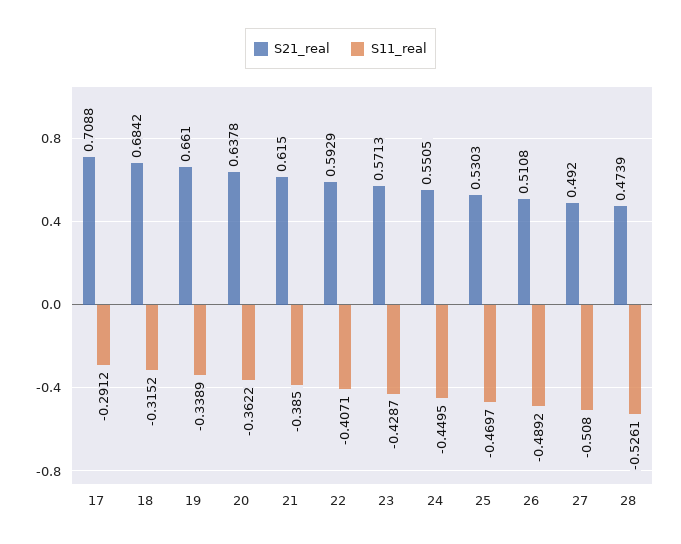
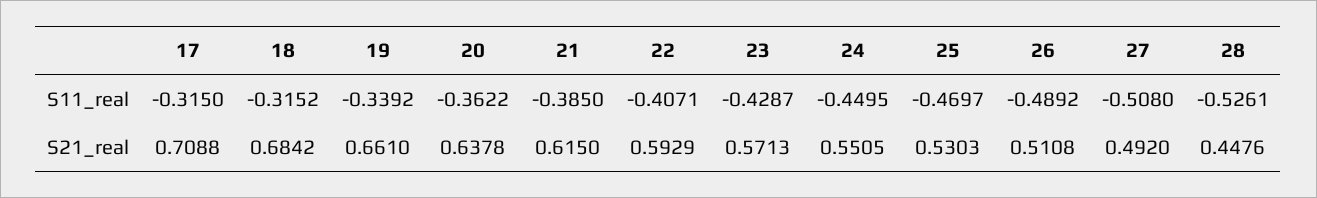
  {
    "S21_real": {
      "17": 0.7088,
      "18": 0.6842,
      "19": 0.661,
      "20": 0.6378,
      "21": 0.615,
      "22": 0.5929,
      "23": 0.5713,
      "24": 0.5505,
      "25": 0.5303,
      "26": 0.5108,
      "27": 0.492,
-     "28": 0.4739
+     "28": 0.4476
    },
    "S11_real": {
-     "17": -0.2912,
+     "17": -0.315,
      "18": -0.3152,
-     "19": -0.3389,
+     "19": -0.3392,
      "20": -0.3622,
      "21": -0.385,
      "22": -0.4071,
      "23": -0.4287,
      "24": -0.4495,
      "25": -0.4697,
      "26": -0.4892,
      "27": -0.508,
      "28": -0.5261
    }
  }

